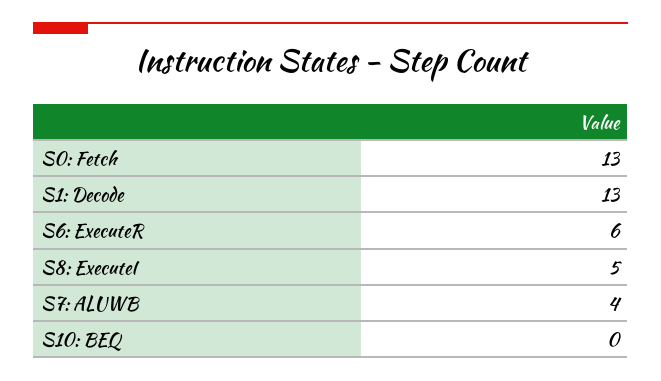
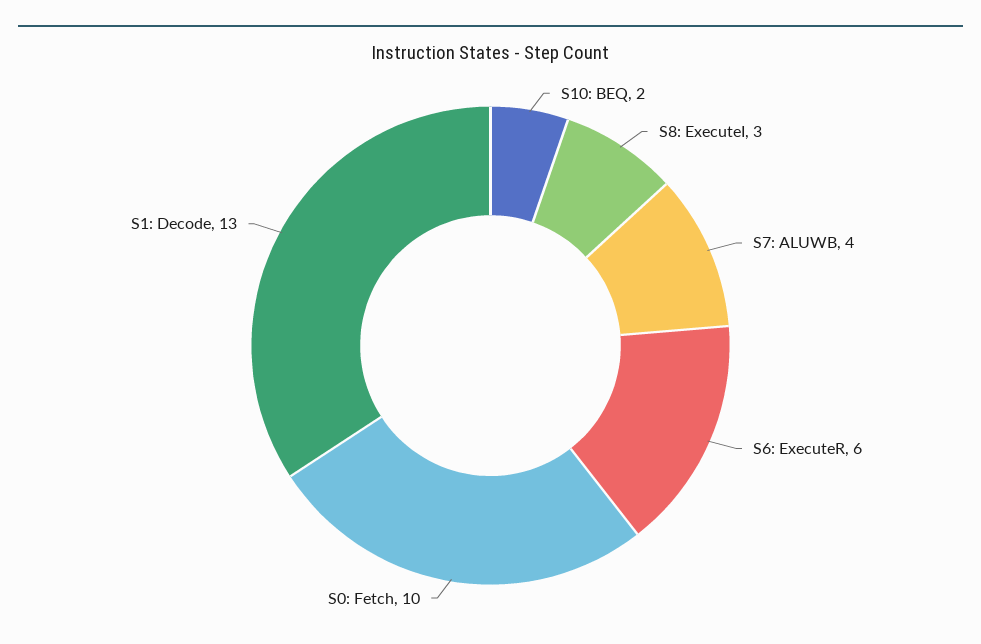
  {
-   "S0: Fetch": 13,
+   "S0: Fetch": 10,
    "S1: Decode": 13,
    "S6: ExecuteR": 6,
-   "S8: ExecuteI": 5,
+   "S8: ExecuteI": 3,
    "S7: ALUWB": 4,
-   "S10: BEQ": 0
+   "S10: BEQ": 2
  }

